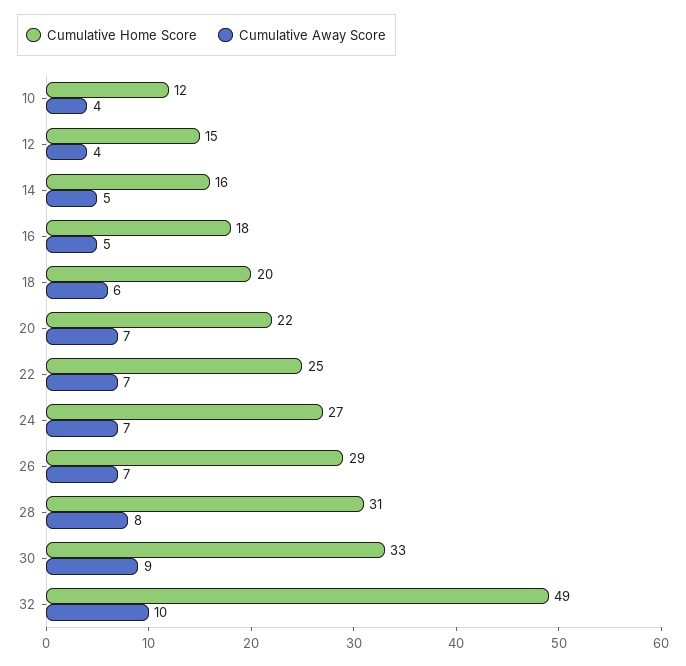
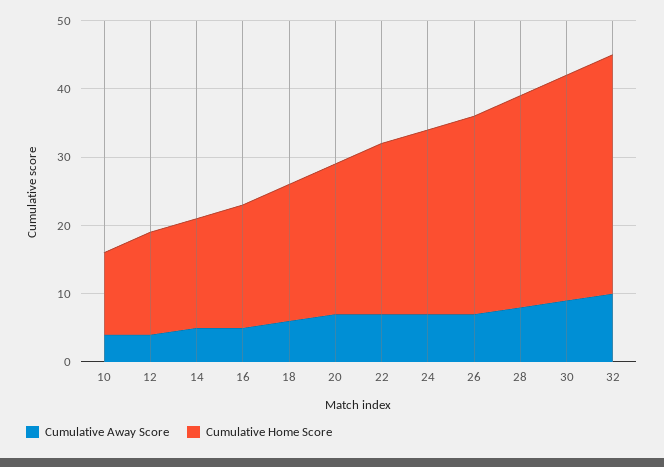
  {
    "Cumulative Home Score": {
      "10": 12,
      "12": 15,
      "14": 16,
      "16": 18,
      "18": 20,
      "20": 22,
      "22": 25,
      "24": 27,
      "26": 29,
      "28": 31,
      "30": 33,
-     "32": 49
+     "32": 35
    },
    "Cumulative Away Score": {
      "10": 4,
      "12": 4,
      "14": 5,
      "16": 5,
      "18": 6,
      "20": 7,
      "22": 7,
      "24": 7,
      "26": 7,
      "28": 8,
      "30": 9,
      "32": 10
    }
  }

